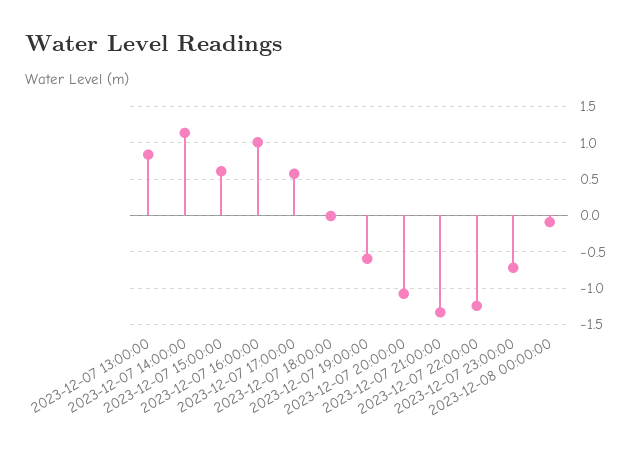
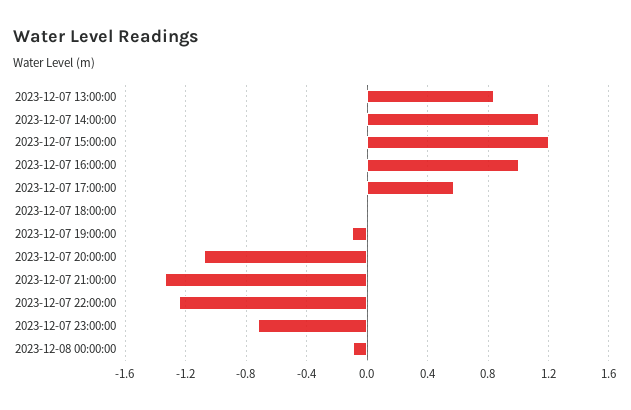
  {
    "2023-12-07 13:00:00": 0.85,
    "2023-12-07 14:00:00": 1.15,
-   "2023-12-07 15:00:00": 0.6,
+   "2023-12-07 15:00:00": 1.2,
    "2023-12-07 16:00:00": 1,
    "2023-12-07 17:00:00": 0.55,
    "2023-12-07 18:00:00": 0,
-   "2023-12-07 19:00:00": -0.6,
+   "2023-12-07 19:00:00": -0.1,
    "2023-12-07 20:00:00": -1.1,
    "2023-12-07 21:00:00": -1.35,
    "2023-12-07 22:00:00": -1.25,
    "2023-12-07 23:00:00": -0.7,
    "2023-12-08 00:00:00": -0.1
  }

